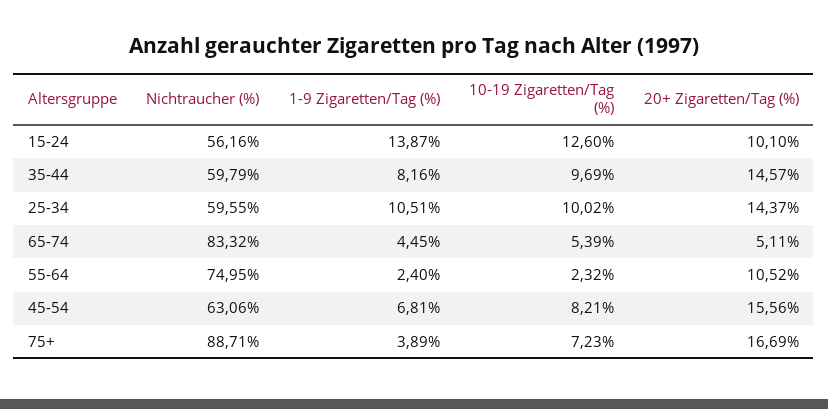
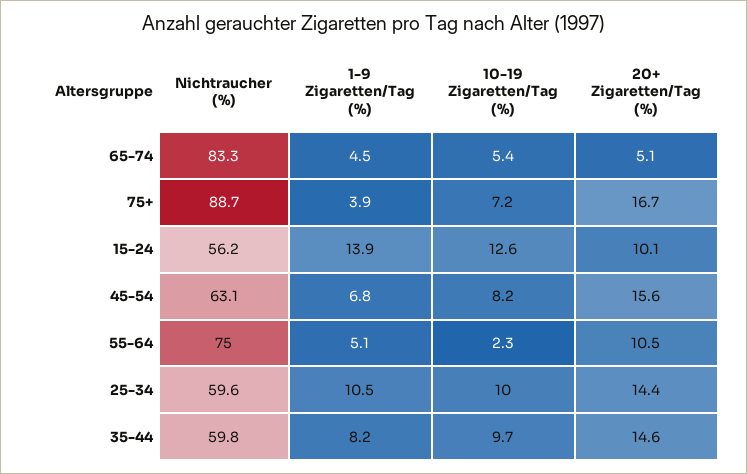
  {
    "Nichtraucher (%)": {
      "15-24": 56.16,
      "35-44": 59.79,
      "25-34": 59.55,
      "65-74": 83.32,
      "55-64": 74.95,
      "45-54": 63.06,
      "75+": 88.71
    },
    "1-9 Zigaretten/Tag (%)": {
      "15-24": 13.87,
      "35-44": 8.16,
      "25-34": 10.51,
      "65-74": 4.45,
-     "55-64": 2.4,
+     "55-64": 5.1,
      "45-54": 6.81,
      "75+": 3.89
    },
    "10-19 Zigaretten/Tag (%)": {
      "15-24": 12.6,
      "35-44": 9.69,
      "25-34": 10.02,
      "65-74": 5.39,
      "55-64": 2.32,
      "45-54": 8.21,
      "75+": 7.23
    },
    "20+ Zigaretten/Tag (%)": {
      "15-24": 10.1,
      "35-44": 14.57,
      "25-34": 14.37,
      "65-74": 5.11,
      "55-64": 10.52,
      "45-54": 15.56,
      "75+": 16.69
    }
  }

